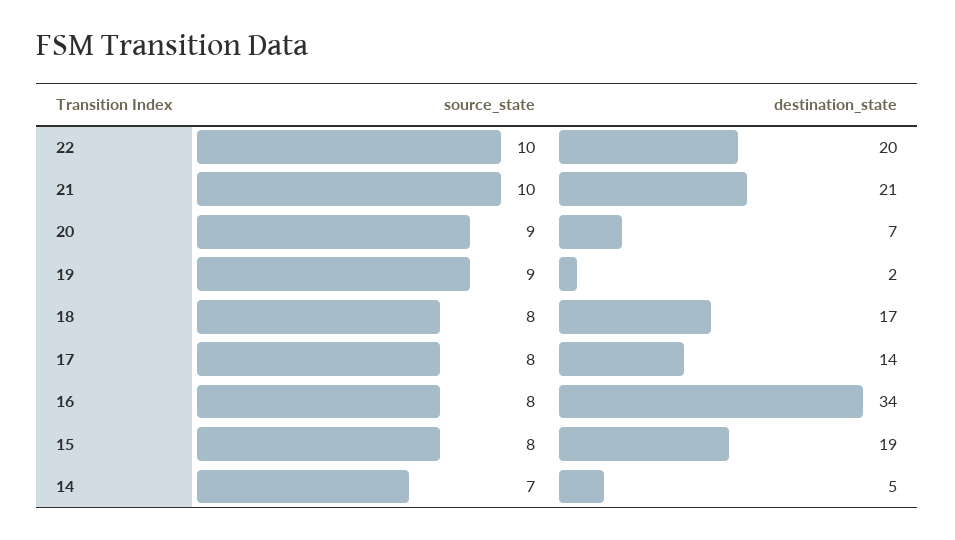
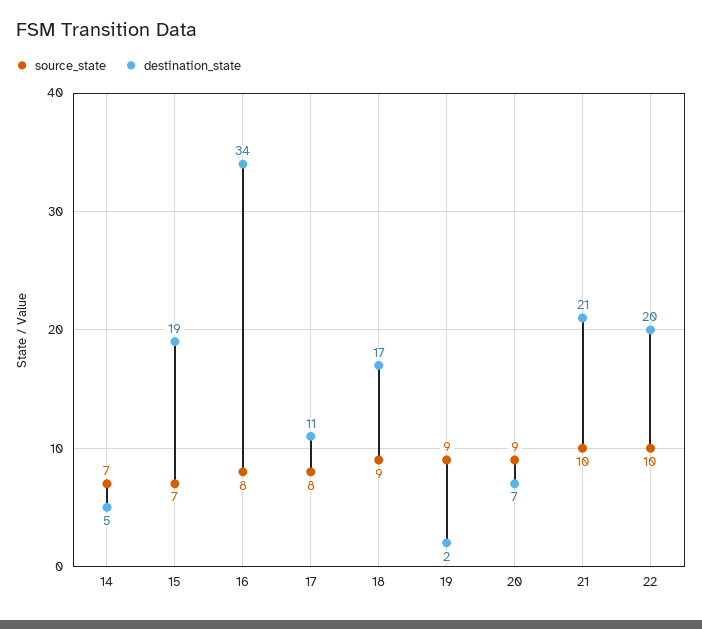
  {
    "source_state": {
      "22": 10,
      "21": 10,
      "20": 9,
      "19": 9,
-     "18": 8,
+     "18": 9,
      "17": 8,
      "16": 8,
-     "15": 8,
+     "15": 7,
      "14": 7
    },
    "destination_state": {
      "22": 20,
      "21": 21,
      "20": 7,
      "19": 2,
      "18": 17,
-     "17": 14,
+     "17": 11,
      "16": 34,
      "15": 19,
      "14": 5
    }
  }

